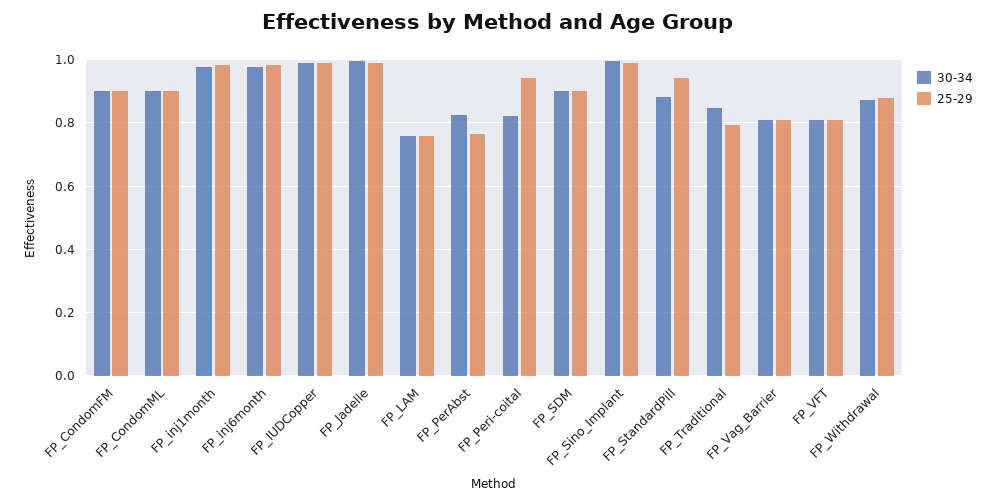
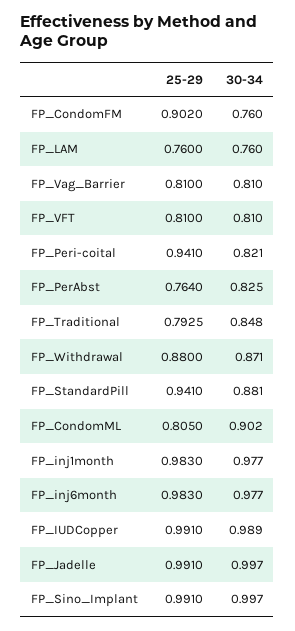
  {
    "30-34": {
-     "FP_CondomFM": 0.9,
+     "FP_CondomFM": 0.76,
      "FP_CondomML": 0.902,
      "FP_inj1month": 0.977,
      "FP_inj6month": 0.977,
      "FP_IUDCopper": 0.989,
      "FP_Jadelle": 0.997,
      "FP_LAM": 0.76,
      "FP_PerAbst": 0.825,
      "FP_Peri-coital": 0.821,
-     "FP_SDM": 0.9,
      "FP_Sino_Implant": 0.997,
      "FP_StandardPill": 0.881,
      "FP_Traditional": 0.848,
      "FP_Vag_Barrier": 0.81,
      "FP_VFT": 0.81,
      "FP_Withdrawal": 0.871
    },
    "25-29": {
      "FP_CondomFM": 0.902,
-     "FP_CondomML": 0.9,
+     "FP_CondomML": 0.805,
      "FP_inj1month": 0.983,
      "FP_inj6month": 0.983,
      "FP_IUDCopper": 0.991,
      "FP_Jadelle": 0.991,
      "FP_LAM": 0.76,
      "FP_PerAbst": 0.764,
      "FP_Peri-coital": 0.941,
-     "FP_SDM": 0.9,
      "FP_Sino_Implant": 0.991,
      "FP_StandardPill": 0.941,
      "FP_Traditional": 0.7925,
      "FP_Vag_Barrier": 0.81,
      "FP_VFT": 0.81,
      "FP_Withdrawal": 0.88
    }
  }

